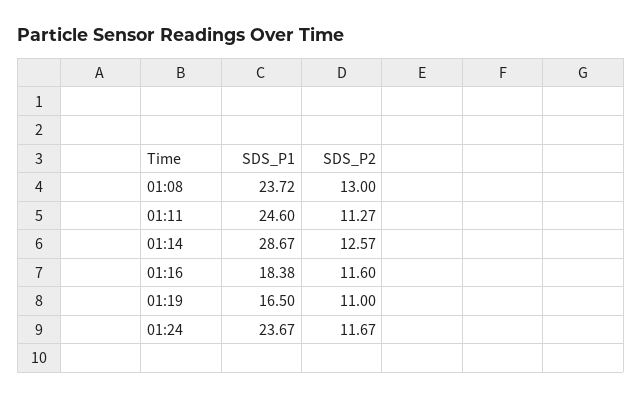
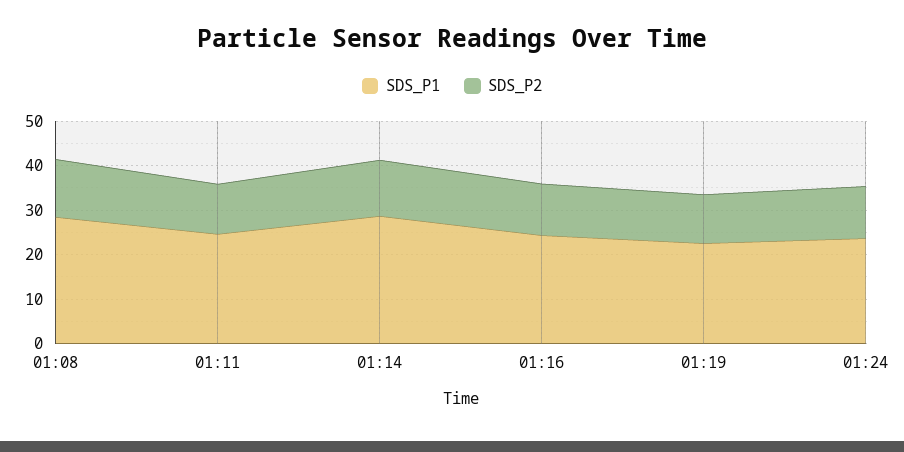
  {
    "SDS_P1": {
-     "01:08": 23.72,
+     "01:08": 28,
      "01:11": 24.6,
      "01:14": 28.67,
-     "01:16": 18.38,
+     "01:16": 24,
-     "01:19": 16.5,
+     "01:19": 22,
      "01:24": 23.67
    },
    "SDS_P2": {
      "01:08": 13,
      "01:11": 11.27,
      "01:14": 12.57,
      "01:16": 11.6,
      "01:19": 11,
      "01:24": 11.67
    }
  }

